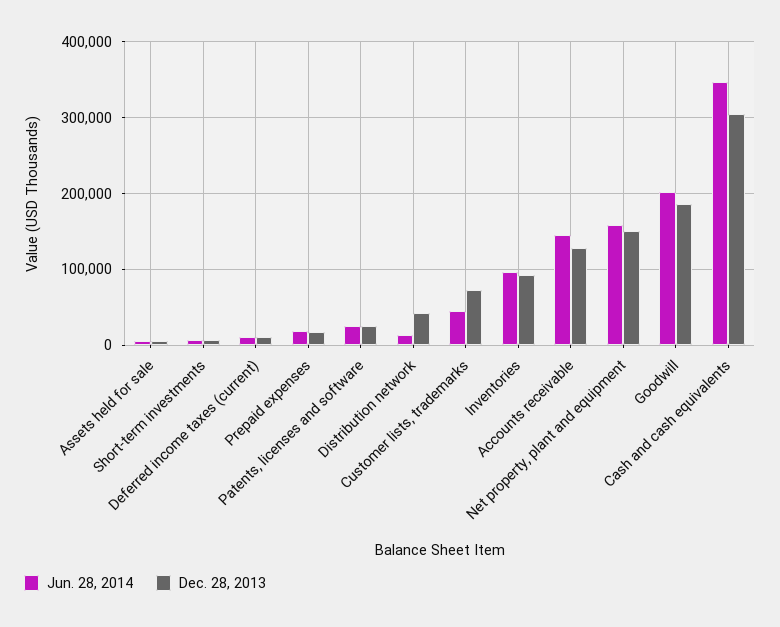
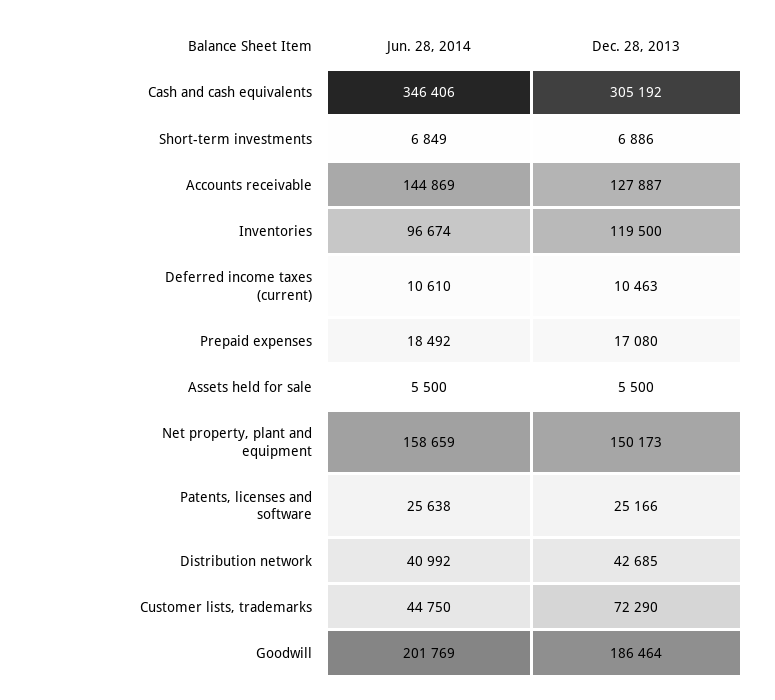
  {
    "Jun. 28, 2014": {
      "Assets held for sale": 5500,
      "Short-term investments": 6849,
      "Deferred income taxes (current)": 10610,
      "Prepaid expenses": 18492,
      "Patents, licenses and software": 25638,
-     "Distribution network": 10000,
+     "Distribution network": 40992,
      "Customer lists, trademarks": 44750,
      "Inventories": 96674,
      "Accounts receivable": 144869,
      "Net property, plant and equipment": 158659,
      "Goodwill": 201769,
      "Cash and cash equivalents": 346406
    },
    "Dec. 28, 2013": {
      "Assets held for sale": 5500,
      "Short-term investments": 6886,
      "Deferred income taxes (current)": 10463,
      "Prepaid expenses": 17080,
      "Patents, licenses and software": 25166,
      "Distribution network": 42685,
      "Customer lists, trademarks": 72290,
-     "Inventories": 90000,
+     "Inventories": 119500,
      "Accounts receivable": 127887,
      "Net property, plant and equipment": 150173,
      "Goodwill": 186464,
      "Cash and cash equivalents": 305192
    }
  }

